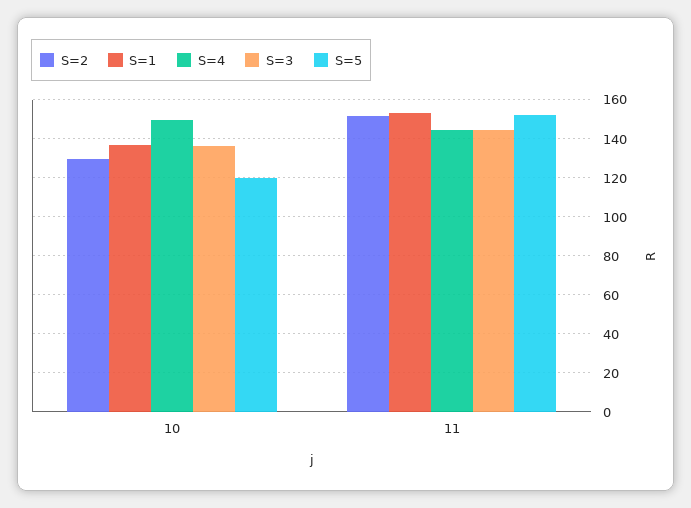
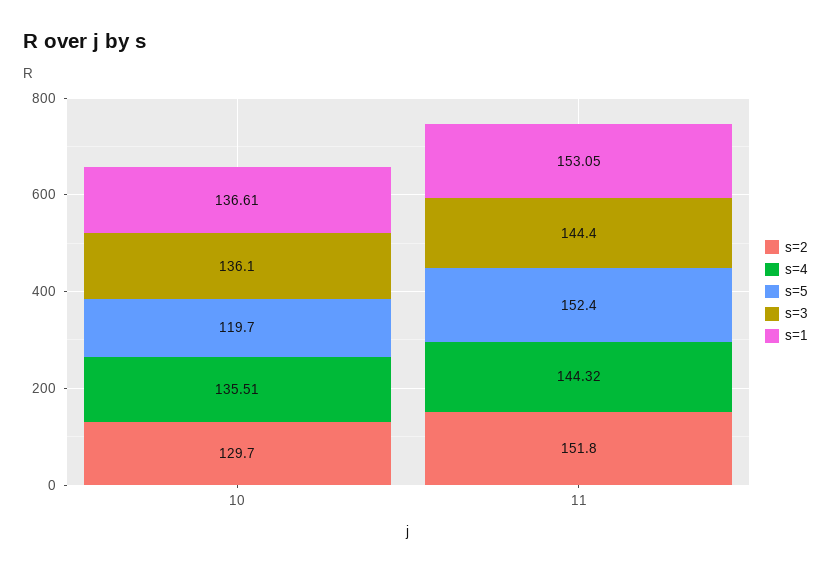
  {
    "S=2": {
      "10": 129.7,
      "11": 151.8
    },
    "S=1": {
      "10": 136.61,
      "11": 153.05
    },
    "S=4": {
-     "10": 150,
+     "10": 135.51,
      "11": 144.32
    },
    "S=3": {
      "10": 136.1,
      "11": 144.4
    },
    "S=5": {
      "10": 119.7,
      "11": 152.4
    }
  }

